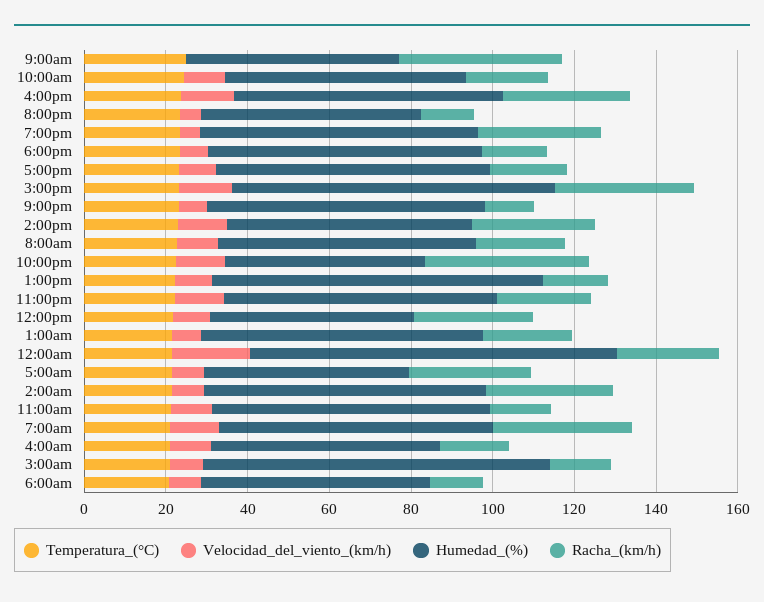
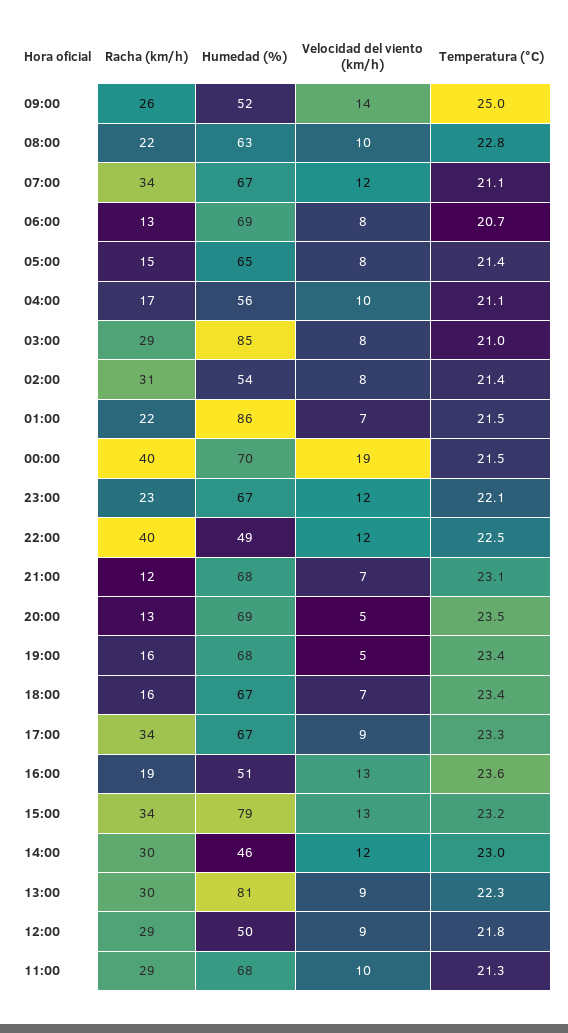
  {
    "Temperatura_(°C)": {
      "9:00am": 25,
-     "10:00am": 25,
      "4:00pm": 23.6,
      "8:00pm": 23.5,
      "7:00pm": 23.4,
      "6:00pm": 23.4,
      "5:00pm": 23.3,
      "3:00pm": 23.2,
      "9:00pm": 23.1,
      "2:00pm": 23,
      "8:00am": 22.8,
      "10:00pm": 22.5,
      "1:00pm": 22.3,
      "11:00pm": 22.1,
      "12:00pm": 21.8,
      "1:00am": 21.5,
      "12:00am": 21.5,
      "5:00am": 21.4,
      "2:00am": 21.4,
      "11:00am": 21.3,
      "7:00am": 21.1,
      "4:00am": 21.1,
      "3:00am": 21,
      "6:00am": 20.7
    },
    "Velocidad_del_viento_(km/h)": {
-     "9:00am": 0,
+     "9:00am": 14,
-     "10:00am": 10,
      "4:00pm": 13,
      "8:00pm": 5,
      "7:00pm": 5,
      "6:00pm": 7,
      "5:00pm": 9,
      "3:00pm": 13,
      "9:00pm": 7,
      "2:00pm": 12,
      "8:00am": 10,
      "10:00pm": 12,
      "1:00pm": 9,
      "11:00pm": 12,
      "12:00pm": 9,
      "1:00am": 7,
      "12:00am": 19,
      "5:00am": 8,
      "2:00am": 8,
      "11:00am": 10,
      "7:00am": 12,
      "4:00am": 10,
      "3:00am": 8,
      "6:00am": 8
    },
    "Humedad_(%)": {
      "9:00am": 52,
-     "10:00am": 60,
-     "4:00pm": 65,
+     "4:00pm": 51,
-     "8:00pm": 55,
+     "8:00pm": 69,
      "7:00pm": 68,
      "6:00pm": 67,
      "5:00pm": 67,
      "3:00pm": 79,
      "9:00pm": 68,
-     "2:00pm": 60,
+     "2:00pm": 46,
      "8:00am": 63,
      "10:00pm": 49,
      "1:00pm": 81,
      "11:00pm": 67,
      "12:00pm": 50,
-     "1:00am": 70,
+     "1:00am": 86,
-     "12:00am": 90,
+     "12:00am": 70,
-     "5:00am": 50,
+     "5:00am": 65,
-     "2:00am": 70,
+     "2:00am": 54,
      "11:00am": 68,
      "7:00am": 67,
      "4:00am": 56,
      "3:00am": 85,
-     "6:00am": 55
+     "6:00am": 69
    },
    "Racha_(km/h)": {
-     "9:00am": 40,
+     "9:00am": 26,
-     "10:00am": 20,
-     "4:00pm": 30,
+     "4:00pm": 19,
      "8:00pm": 13,
-     "7:00pm": 30,
+     "7:00pm": 16,
      "6:00pm": 16,
-     "5:00pm": 20,
+     "5:00pm": 34,
      "3:00pm": 34,
      "9:00pm": 12,
      "2:00pm": 30,
      "8:00am": 22,
      "10:00pm": 40,
-     "1:00pm": 15,
+     "1:00pm": 30,
      "11:00pm": 23,
      "12:00pm": 29,
      "1:00am": 22,
-     "12:00am": 25,
+     "12:00am": 40,
-     "5:00am": 30,
+     "5:00am": 15,
      "2:00am": 31,
-     "11:00am": 15,
+     "11:00am": 29,
      "7:00am": 34,
      "4:00am": 17,
-     "3:00am": 15,
+     "3:00am": 29,
      "6:00am": 13
    }
  }

